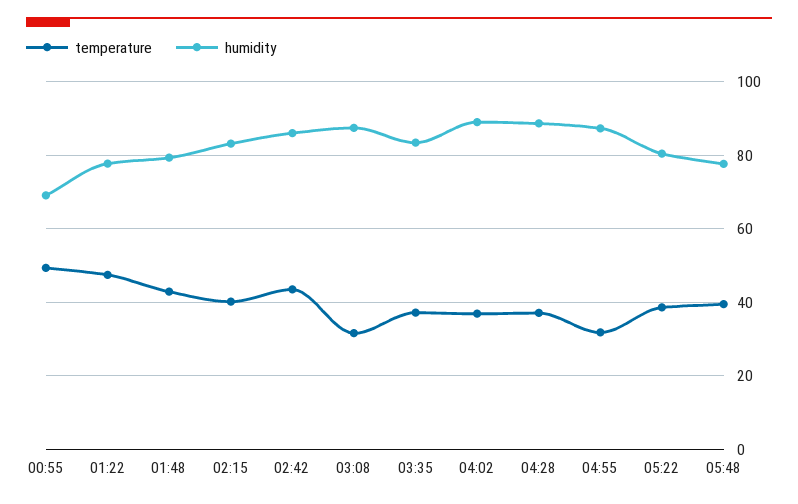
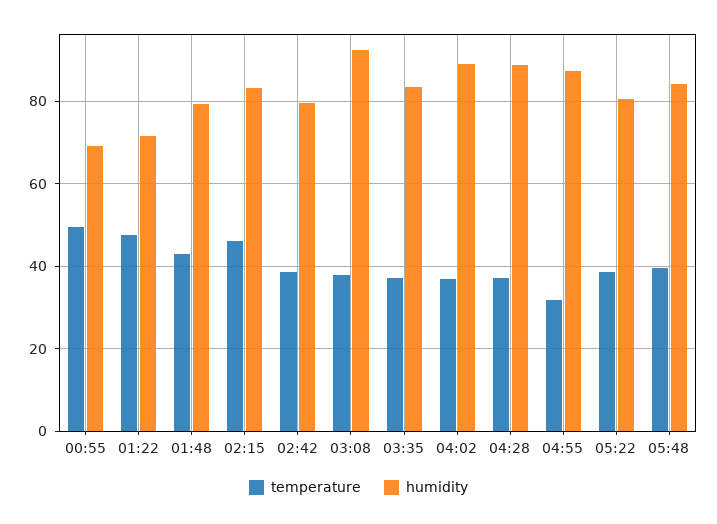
  {
    "temperature": {
      "00:55": 50,
      "01:22": 48,
      "01:48": 42,
-     "02:15": 40,
+     "02:15": 46,
-     "02:42": 44,
+     "02:42": 38,
-     "03:08": 32,
+     "03:08": 38,
      "03:35": 38,
      "04:02": 36,
      "04:28": 38,
      "04:55": 32,
      "05:22": 38,
      "05:48": 40
    },
    "humidity": {
      "00:55": 70,
-     "01:22": 78,
+     "01:22": 72,
      "01:48": 80,
      "02:15": 84,
-     "02:42": 86,
+     "02:42": 80,
-     "03:08": 88,
+     "03:08": 92,
      "03:35": 84,
      "04:02": 90,
      "04:28": 88,
      "04:55": 88,
      "05:22": 80,
-     "05:48": 78
+     "05:48": 84
    }
  }

